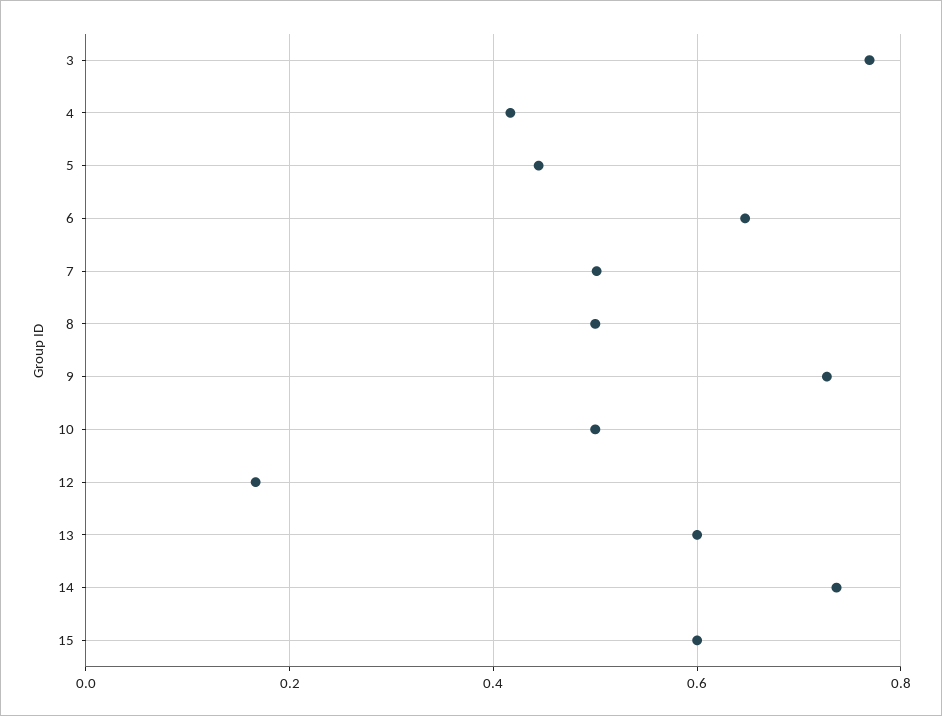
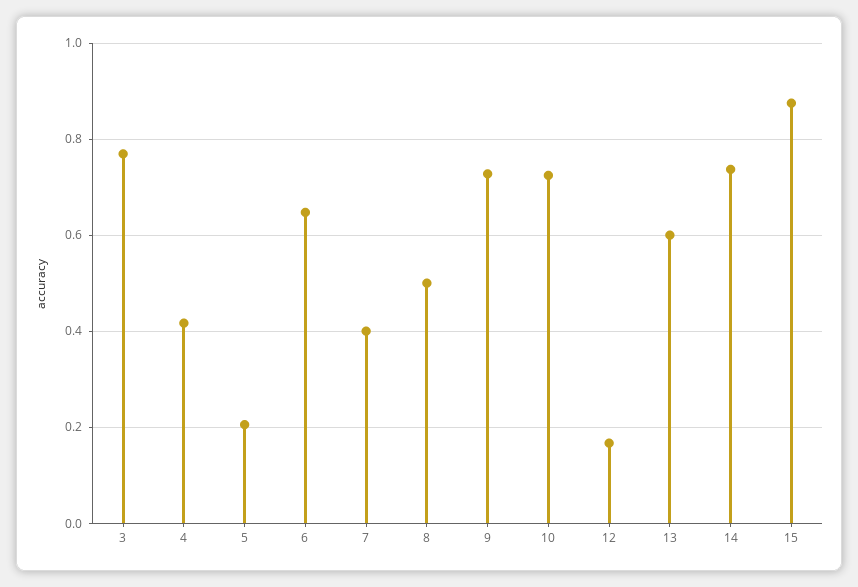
  {
    "3": 0.76,
    "4": 0.42,
-   "5": 0.44,
+   "5": 0.2,
    "6": 0.64,
-   "7": 0.5,
+   "7": 0.4,
    "8": 0.5,
    "9": 0.72,
-   "10": 0.5,
+   "10": 0.72,
    "12": 0.16,
    "13": 0.6,
    "14": 0.74,
-   "15": 0.6
+   "15": 0.88
  }

